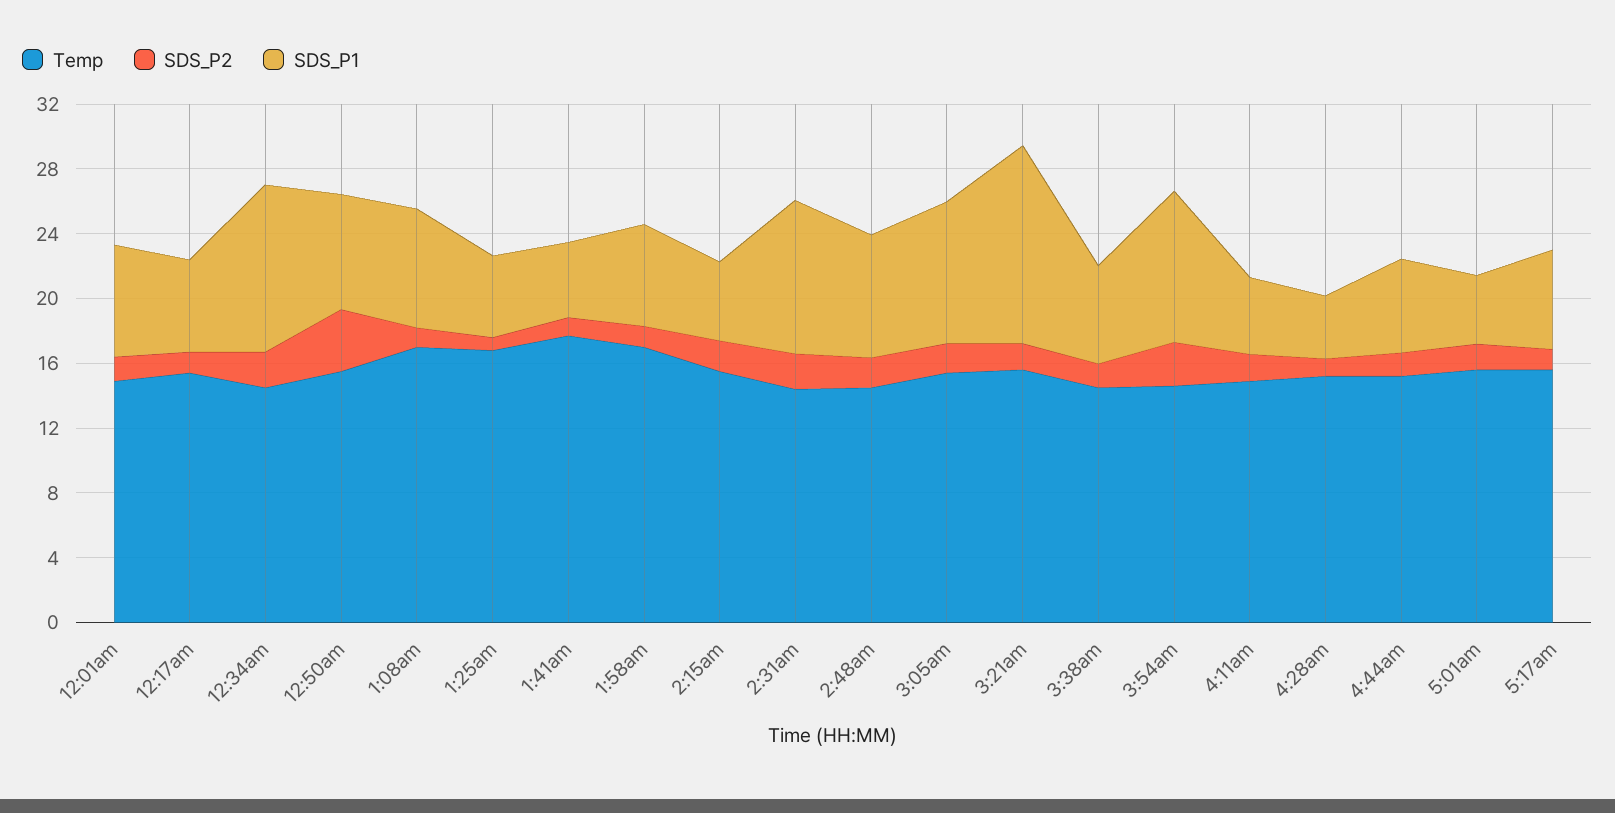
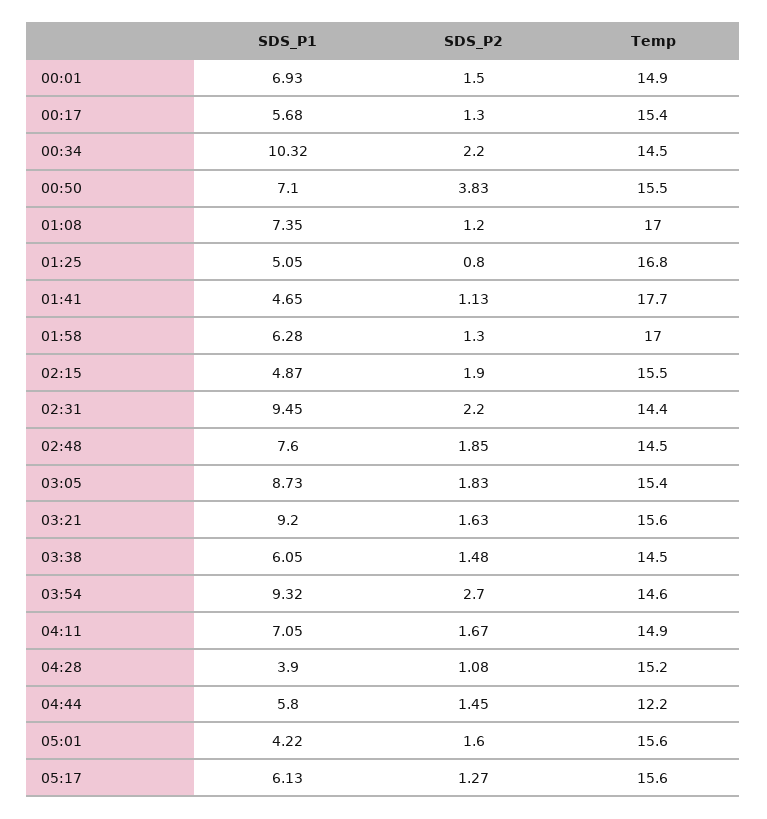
  {
    "Temp": {
      "12:01am": 14.9,
      "12:17am": 15.4,
      "12:34am": 14.5,
      "12:50am": 15.5,
      "1:08am": 17,
      "1:25am": 16.8,
      "1:41am": 17.7,
      "1:58am": 17,
      "2:15am": 15.5,
      "2:31am": 14.4,
      "2:48am": 14.5,
      "3:05am": 15.4,
      "3:21am": 15.6,
      "3:38am": 14.5,
      "3:54am": 14.6,
      "4:11am": 14.9,
      "4:28am": 15.2,
-     "4:44am": 15,
+     "4:44am": 12.2,
      "5:01am": 15.6,
      "5:17am": 15.6
    },
    "SDS_P2": {
      "12:01am": 1.5,
      "12:17am": 1.3,
      "12:34am": 2.2,
      "12:50am": 3.83,
      "1:08am": 1.2,
      "1:25am": 0.8,
      "1:41am": 1.13,
      "1:58am": 1.3,
      "2:15am": 1.9,
      "2:31am": 2.2,
      "2:48am": 1.85,
      "3:05am": 1.83,
      "3:21am": 1.63,
      "3:38am": 1.48,
      "3:54am": 2.7,
      "4:11am": 1.67,
      "4:28am": 1.08,
      "4:44am": 1.45,
      "5:01am": 1.6,
      "5:17am": 1.27
    },
    "SDS_P1": {
      "12:01am": 6.93,
      "12:17am": 5.68,
      "12:34am": 10.32,
      "12:50am": 7.1,
      "1:08am": 7.35,
      "1:25am": 5.05,
      "1:41am": 4.65,
      "1:58am": 6.28,
      "2:15am": 4.87,
      "2:31am": 9.45,
      "2:48am": 7.6,
      "3:05am": 8.73,
-     "3:21am": 12,
+     "3:21am": 9.2,
      "3:38am": 6.05,
      "3:54am": 9.32,
-     "4:11am": 5,
+     "4:11am": 7.05,
      "4:28am": 3.9,
      "4:44am": 5.8,
      "5:01am": 4.22,
      "5:17am": 6.13
    }
  }

